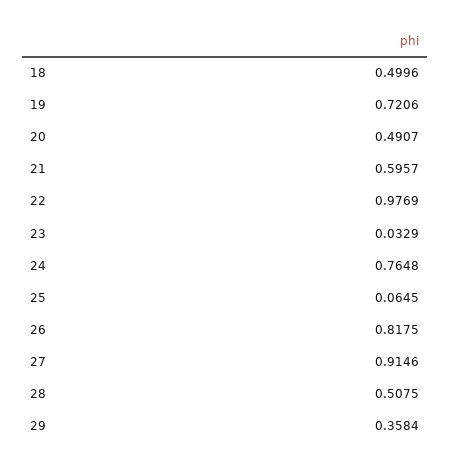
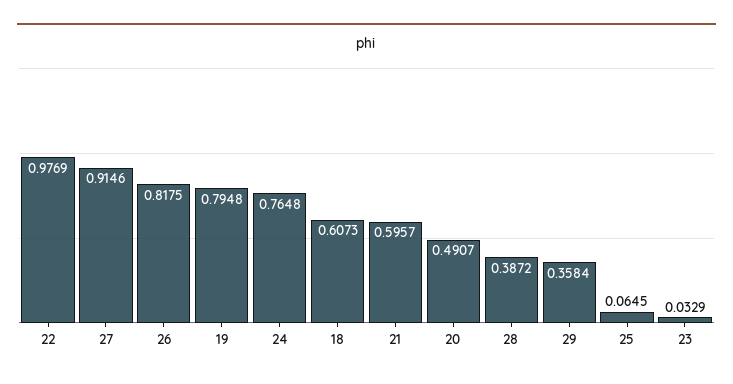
  {
-   "18": 0.4996,
+   "18": 0.6073,
-   "19": 0.7206,
+   "19": 0.7948,
    "20": 0.4907,
    "21": 0.5957,
    "22": 0.9769,
    "23": 0.0329,
    "24": 0.7648,
    "25": 0.0645,
    "26": 0.8175,
    "27": 0.9146,
-   "28": 0.5075,
+   "28": 0.3872,
    "29": 0.3584
  }

